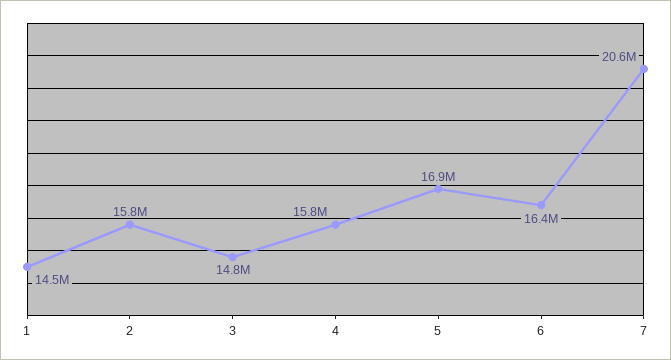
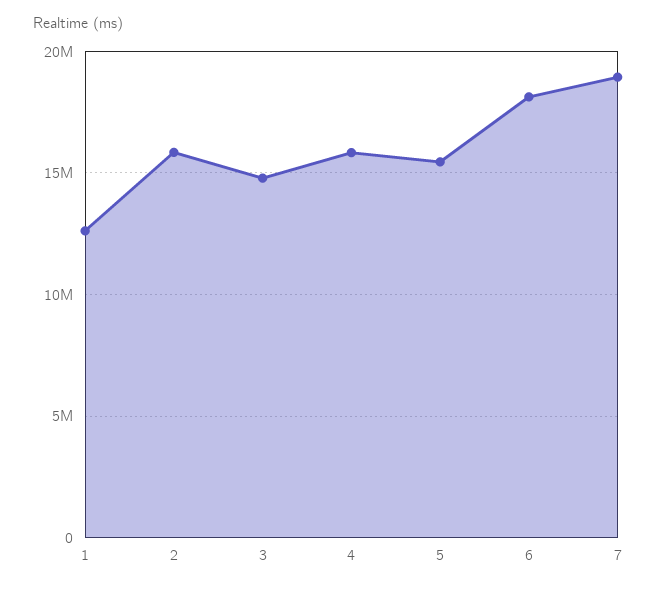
  {
-   "1": 14500000,
+   "1": 12500000,
    "2": 15800000,
    "3": 14800000,
    "4": 15800000,
-   "5": 16900000,
+   "5": 15500000,
-   "6": 16400000,
+   "6": 18000000,
-   "7": 20600000
+   "7": 19000000
  }

